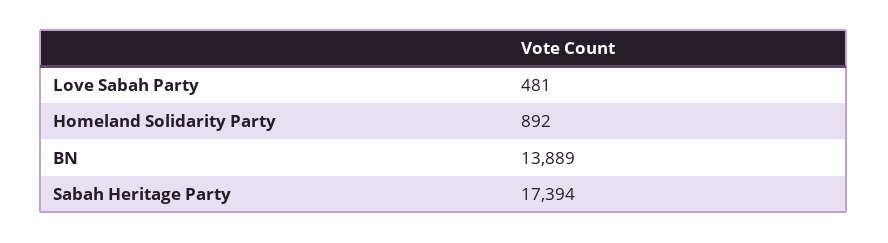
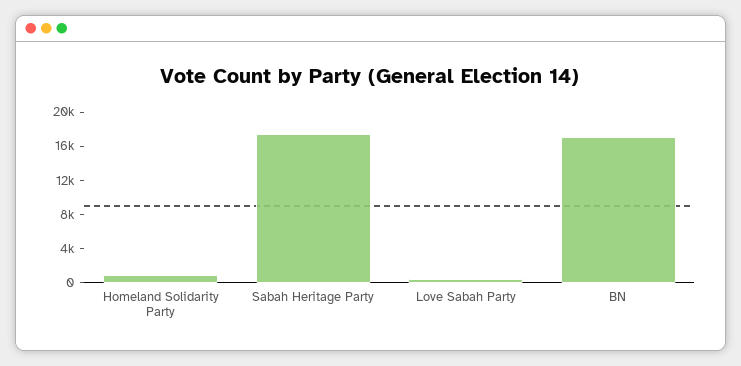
  {
    "Love Sabah Party": 481,
    "Homeland Solidarity Party": 892,
-   "BN": 13889,
+   "BN": 17000,
    "Sabah Heritage Party": 17394
  }

